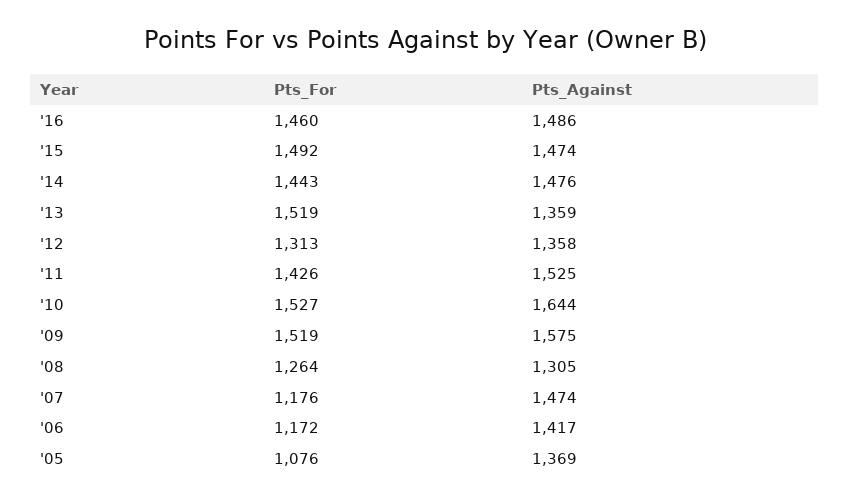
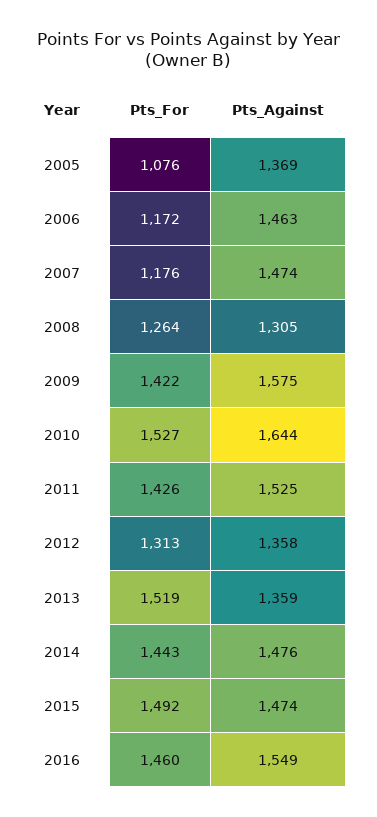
  {
    "Pts_For": {
      "'16": 1460,
      "'15": 1492,
      "'14": 1443,
      "'13": 1519,
      "'12": 1313,
      "'11": 1426,
      "'10": 1527,
-     "'09": 1519,
+     "'09": 1422,
      "'08": 1264,
      "'07": 1176,
      "'06": 1172,
      "'05": 1076
    },
    "Pts_Against": {
-     "'16": 1486,
+     "'16": 1549,
      "'15": 1474,
      "'14": 1476,
      "'13": 1359,
      "'12": 1358,
      "'11": 1525,
      "'10": 1644,
      "'09": 1575,
      "'08": 1305,
      "'07": 1474,
-     "'06": 1417,
+     "'06": 1463,
      "'05": 1369
    }
  }

